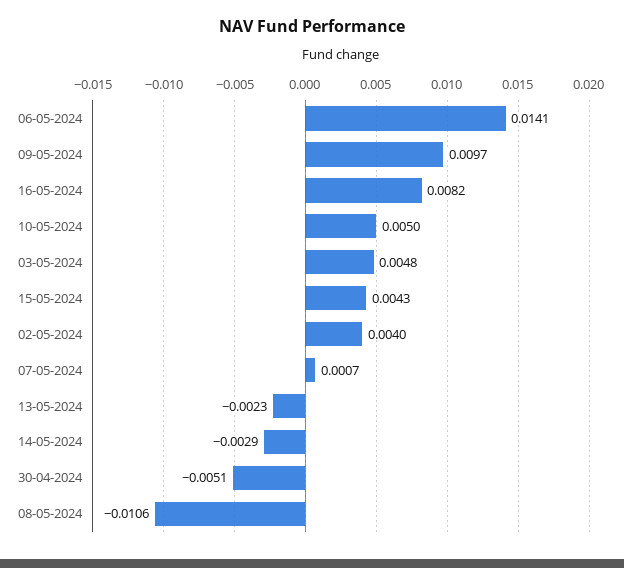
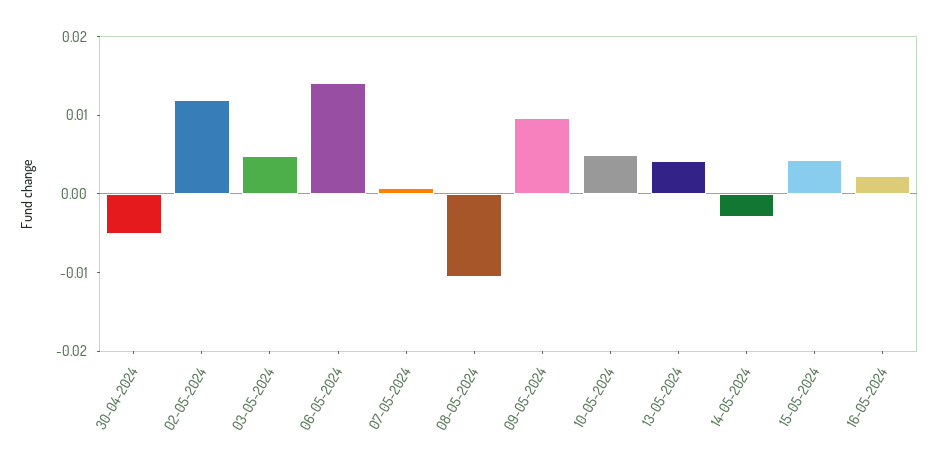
  {
    "06-05-2024": 0.0141,
    "09-05-2024": 0.0097,
-   "16-05-2024": 0.0082,
+   "16-05-2024": 0.002,
    "10-05-2024": 0.005,
    "03-05-2024": 0.0048,
    "15-05-2024": 0.0043,
-   "02-05-2024": 0.004,
+   "02-05-2024": 0.012,
    "07-05-2024": 0.0007,
-   "13-05-2024": -0.0023,
+   "13-05-2024": 0.004,
    "14-05-2024": -0.0029,
    "30-04-2024": -0.0051,
    "08-05-2024": -0.0106
  }

